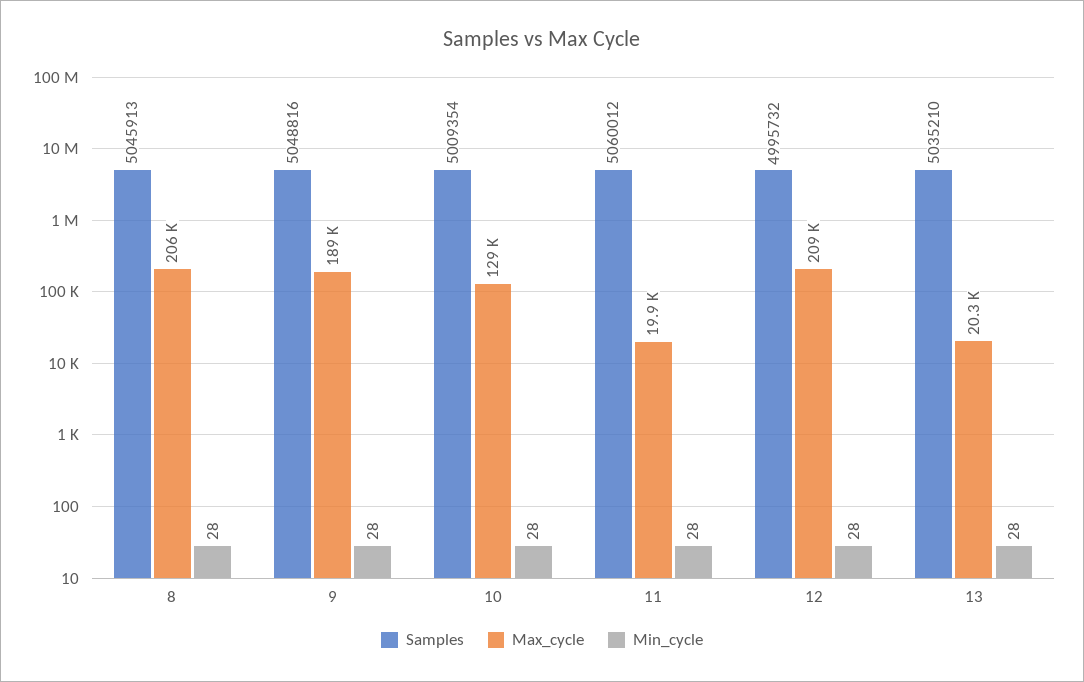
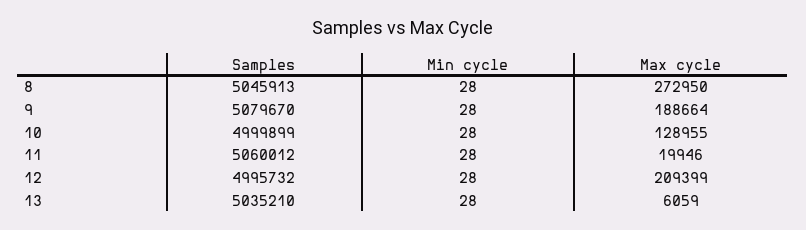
  {
    "Samples": {
      "8": 5045913,
-     "9": 5048816,
+     "9": 5079670,
-     "10": 5009354,
+     "10": 4999899,
      "11": 5060012,
      "12": 4995732,
      "13": 5035210
    },
    "Max_cycle": {
-     "8": 206000,
+     "8": 272950,
      "9": 188664,
      "10": 128955,
      "11": 19946,
      "12": 209399,
-     "13": 20300
+     "13": 6059
    },
    "Min_cycle": {
      "8": 28,
      "9": 28,
      "10": 28,
      "11": 28,
      "12": 28,
      "13": 28
    }
  }

